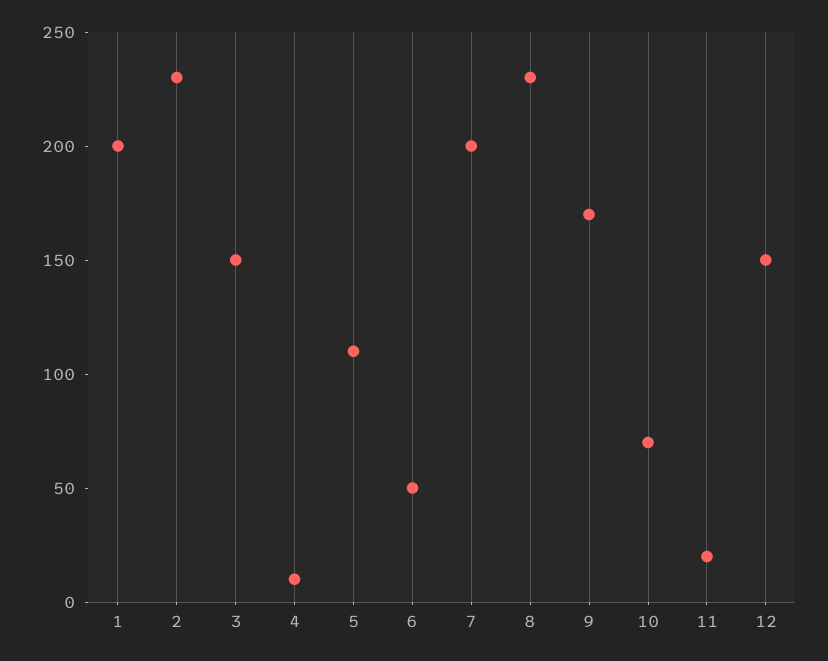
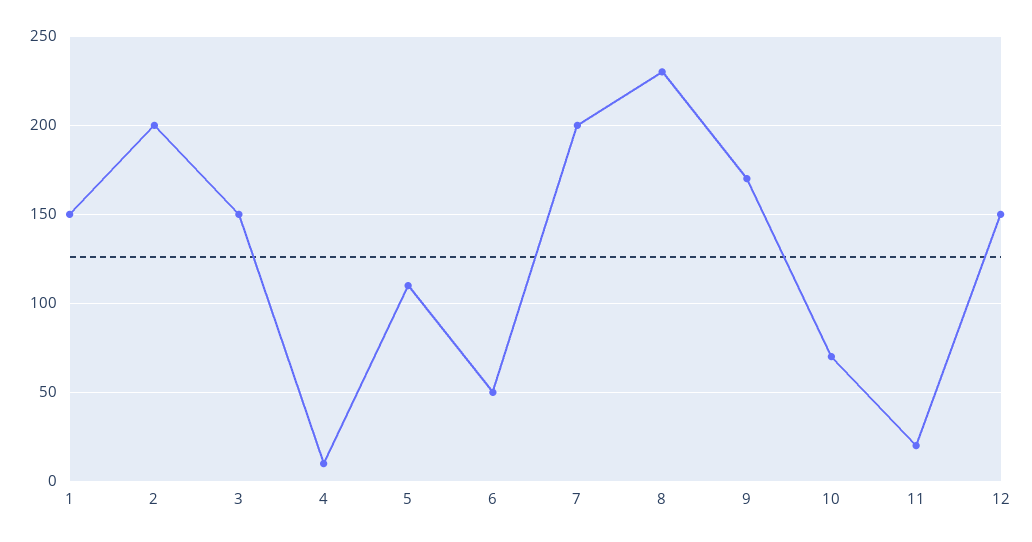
  {
-   "1": 200,
+   "1": 150,
-   "2": 230,
+   "2": 200,
    "3": 150,
    "4": 10,
    "5": 110,
    "6": 50,
    "7": 200,
    "8": 230,
    "9": 170,
    "10": 70,
    "11": 20,
    "12": 150
  }

